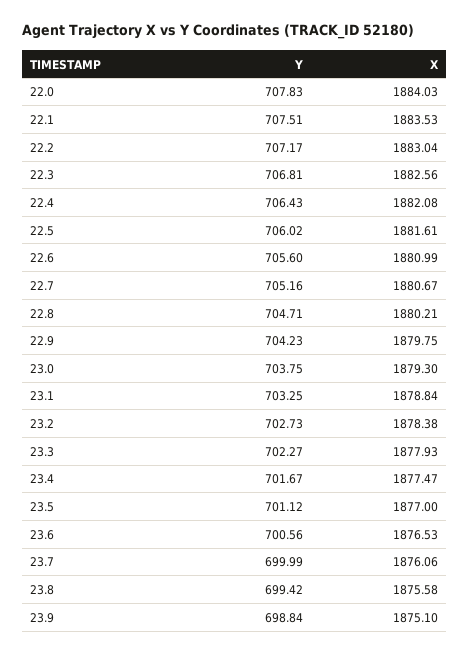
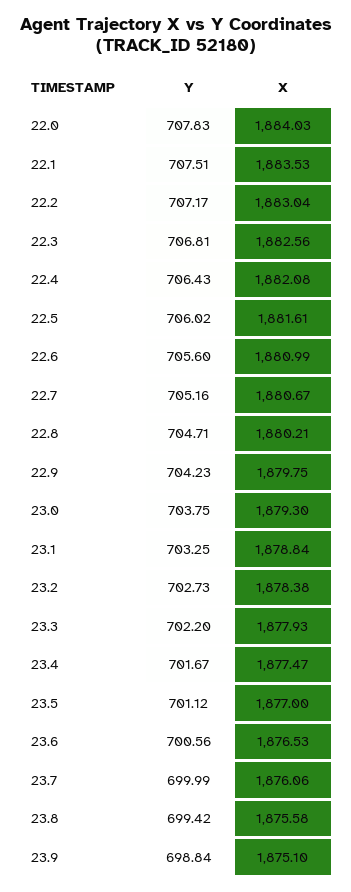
  {
    "Y": {
      "22.0": 707.83,
      "22.1": 707.51,
      "22.2": 707.17,
      "22.3": 706.81,
      "22.4": 706.43,
      "22.5": 706.02,
      "22.6": 705.6,
      "22.7": 705.16,
      "22.8": 704.71,
      "22.9": 704.23,
      "23.0": 703.75,
      "23.1": 703.25,
      "23.2": 702.73,
-     "23.3": 702.27,
+     "23.3": 702.2,
      "23.4": 701.67,
      "23.5": 701.12,
      "23.6": 700.56,
      "23.7": 699.99,
      "23.8": 699.42,
      "23.9": 698.84
    },
    "X": {
      "22.0": 1884.03,
      "22.1": 1883.53,
      "22.2": 1883.04,
      "22.3": 1882.56,
      "22.4": 1882.08,
      "22.5": 1881.61,
      "22.6": 1880.99,
      "22.7": 1880.67,
      "22.8": 1880.21,
      "22.9": 1879.75,
      "23.0": 1879.3,
      "23.1": 1878.84,
      "23.2": 1878.38,
      "23.3": 1877.93,
      "23.4": 1877.47,
      "23.5": 1877,
      "23.6": 1876.53,
      "23.7": 1876.06,
      "23.8": 1875.58,
      "23.9": 1875.1
    }
  }

